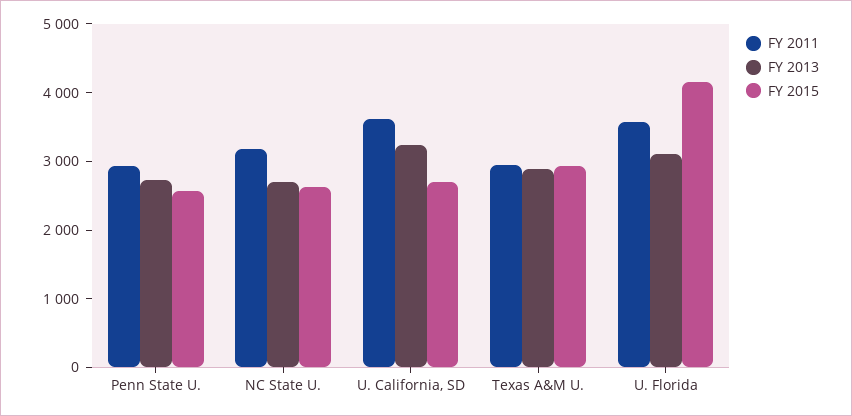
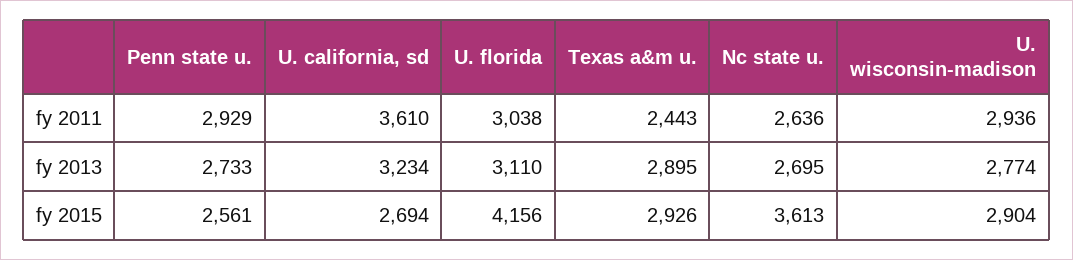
  {
    "FY 2011": {
      "Penn State U.": 2929,
-     "NC State U.": 3200,
+     "NC State U.": 2636,
      "U. California, SD": 3610,
-     "Texas A&M U.": 3000,
+     "Texas A&M U.": 2443,
-     "U. Florida": 3600
+     "U. Florida": 3038,
+     "U. wisconsin-madison": 2936
    },
    "FY 2013": {
      "Penn State U.": 2733,
      "NC State U.": 2695,
      "U. California, SD": 3234,
      "Texas A&M U.": 2895,
-     "U. Florida": 3110
+     "U. Florida": 3110,
+     "U. wisconsin-madison": 2774
    },
    "FY 2015": {
      "Penn State U.": 2561,
-     "NC State U.": 2600,
+     "NC State U.": 3613,
      "U. California, SD": 2694,
      "Texas A&M U.": 2926,
-     "U. Florida": 4156
+     "U. Florida": 4156,
+     "U. wisconsin-madison": 2904
    }
  }

